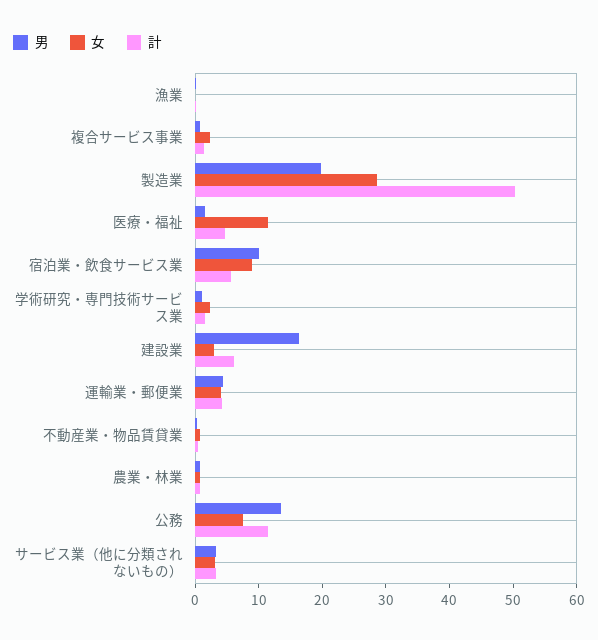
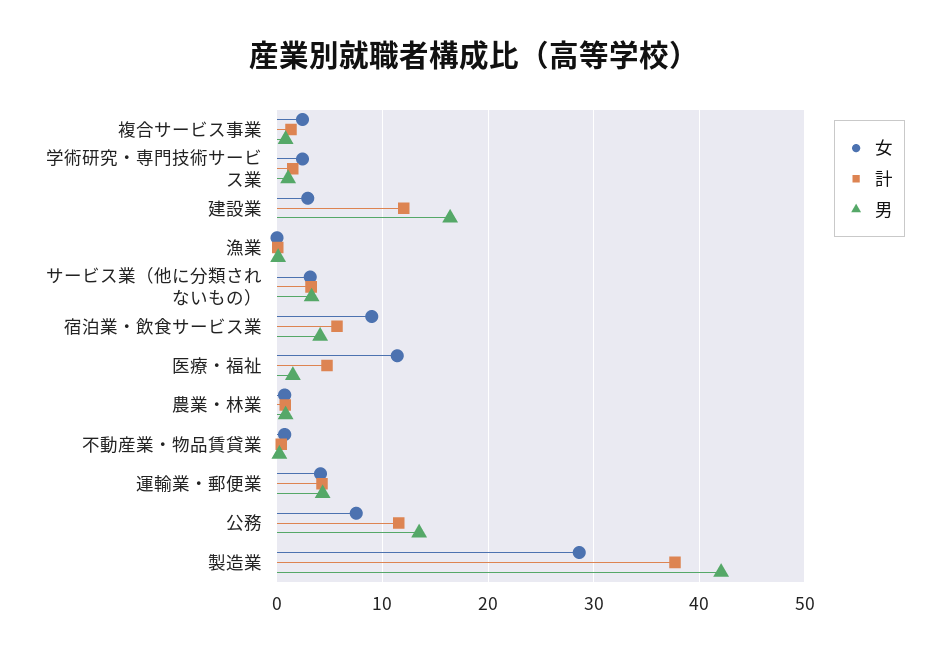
  {
    "男": {
      "漁業": 0,
      "複合サービス事業": 1,
-     "製造業": 20,
+     "製造業": 42,
      "医療・福祉": 2,
-     "宿泊業・飲食サービス業": 10,
+     "宿泊業・飲食サービス業": 4,
      "学術研究・専門技術サービス業": 1,
      "建設業": 16,
      "運輸業・郵便業": 4,
      "不動産業・物品賃貸業": 0,
      "農業・林業": 1,
      "公務": 13,
      "サービス業（他に分類されないもの）": 3
    },
    "女": {
      "漁業": 0,
      "複合サービス事業": 2,
      "製造業": 29,
      "医療・福祉": 11,
      "宿泊業・飲食サービス業": 9,
      "学術研究・専門技術サービス業": 2,
      "建設業": 3,
      "運輸業・郵便業": 4,
      "不動産業・物品賃貸業": 1,
      "農業・林業": 1,
      "公務": 8,
      "サービス業（他に分類されないもの）": 3
    },
    "計": {
      "漁業": 0,
      "複合サービス事業": 1,
-     "製造業": 50,
+     "製造業": 38,
      "医療・福祉": 5,
      "宿泊業・飲食サービス業": 6,
      "学術研究・専門技術サービス業": 2,
-     "建設業": 6,
+     "建設業": 12,
      "運輸業・郵便業": 4,
      "不動産業・物品賃貸業": 0,
      "農業・林業": 1,
      "公務": 12,
      "サービス業（他に分類されないもの）": 3
    }
  }

